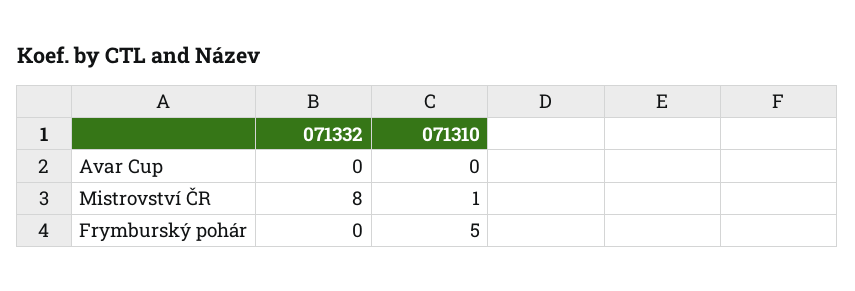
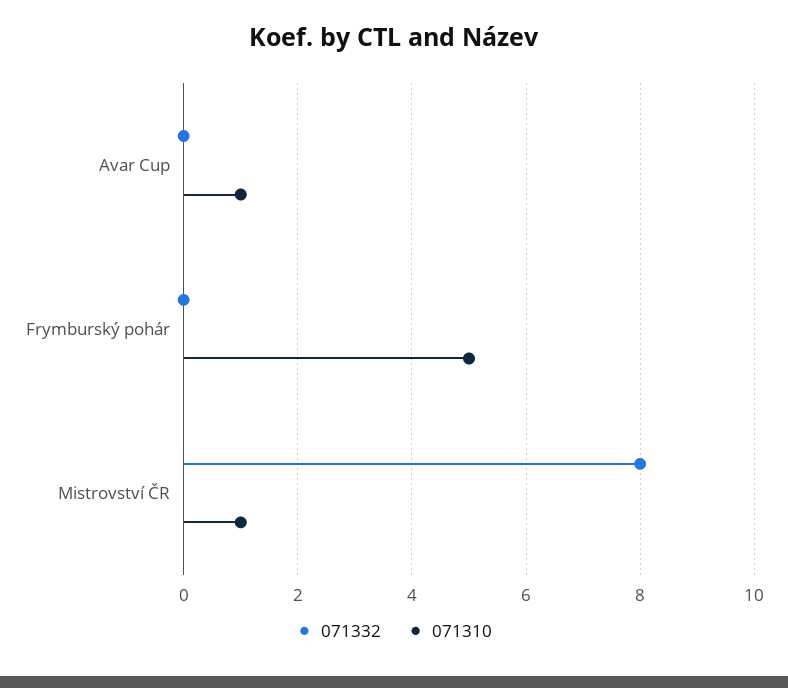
  {
    "071332": {
      "Avar Cup": 0,
      "Mistrovství ČR": 8,
      "Frymburský pohár": 0
    },
    "071310": {
-     "Avar Cup": 0,
+     "Avar Cup": 1,
      "Mistrovství ČR": 1,
      "Frymburský pohár": 5
    }
  }

